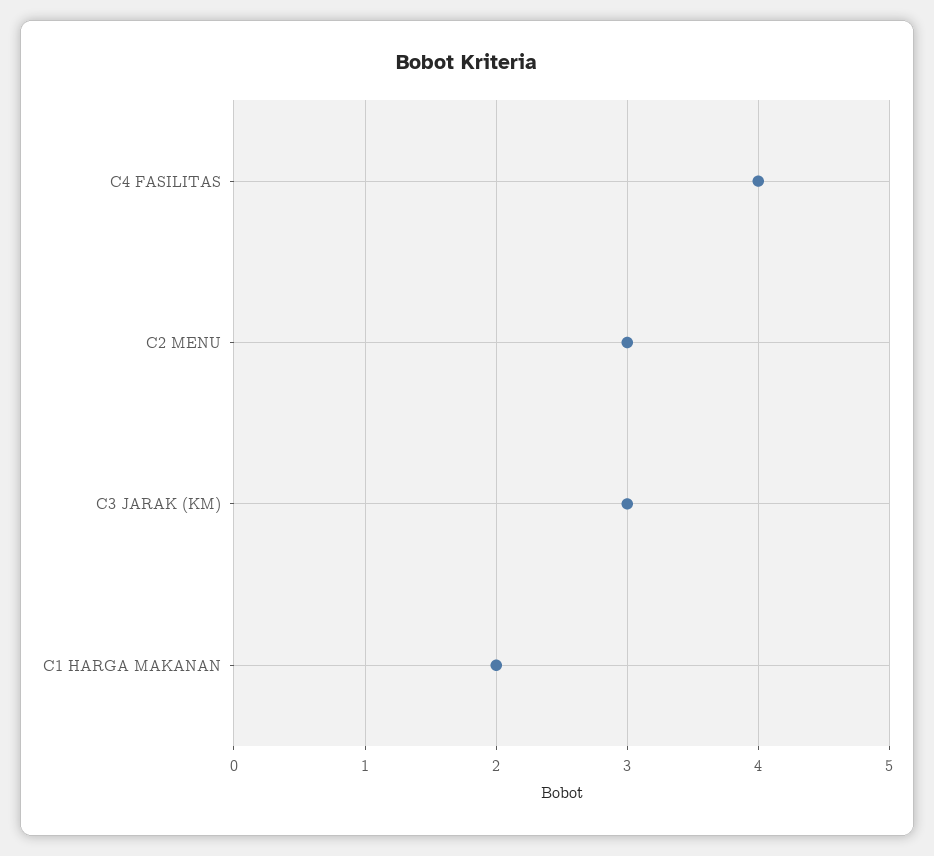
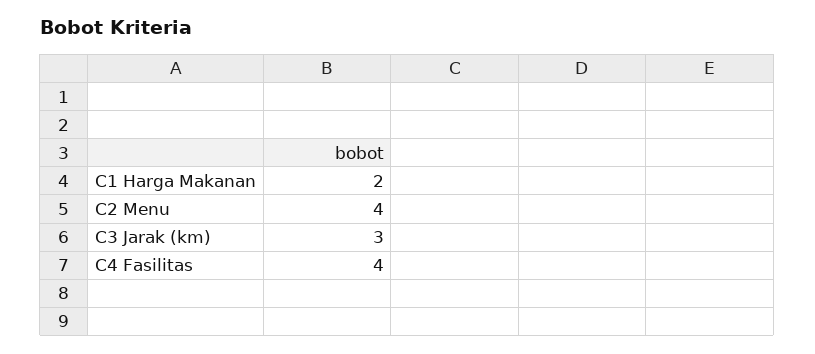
  {
    "C4 FASILITAS": 4,
-   "C2 MENU": 3,
+   "C2 MENU": 4,
    "C3 JARAK (KM)": 3,
    "C1 HARGA MAKANAN": 2
  }

